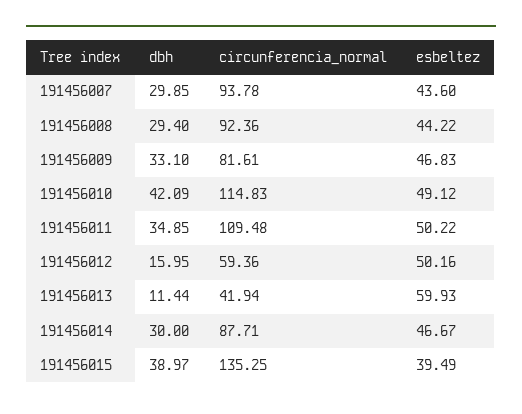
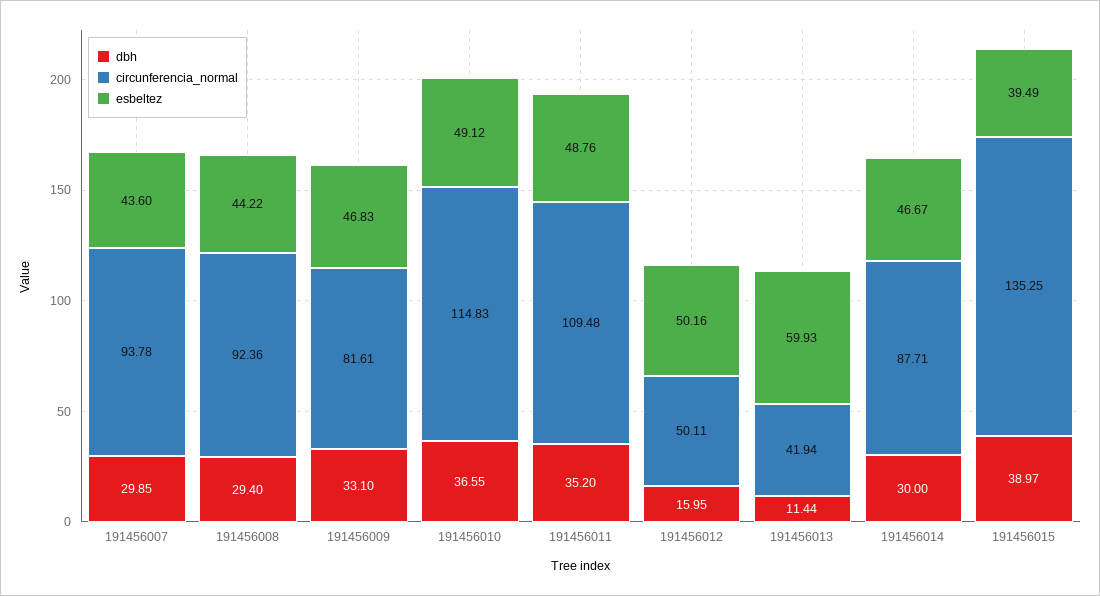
  {
    "dbh": {
      "191456007": 29.85,
      "191456008": 29.4,
      "191456009": 33.1,
-     "191456010": 42.09,
+     "191456010": 36.55,
-     "191456011": 34.85,
+     "191456011": 35.2,
      "191456012": 15.95,
      "191456013": 11.44,
      "191456014": 30,
      "191456015": 38.97
    },
    "circunferencia_normal": {
      "191456007": 93.78,
      "191456008": 92.36,
      "191456009": 81.61,
      "191456010": 114.83,
      "191456011": 109.48,
-     "191456012": 59.36,
+     "191456012": 50.11,
      "191456013": 41.94,
      "191456014": 87.71,
      "191456015": 135.25
    },
    "esbeltez": {
      "191456007": 43.6,
      "191456008": 44.22,
      "191456009": 46.83,
      "191456010": 49.12,
-     "191456011": 50.22,
+     "191456011": 48.76,
      "191456012": 50.16,
      "191456013": 59.93,
      "191456014": 46.67,
      "191456015": 39.49
    }
  }

